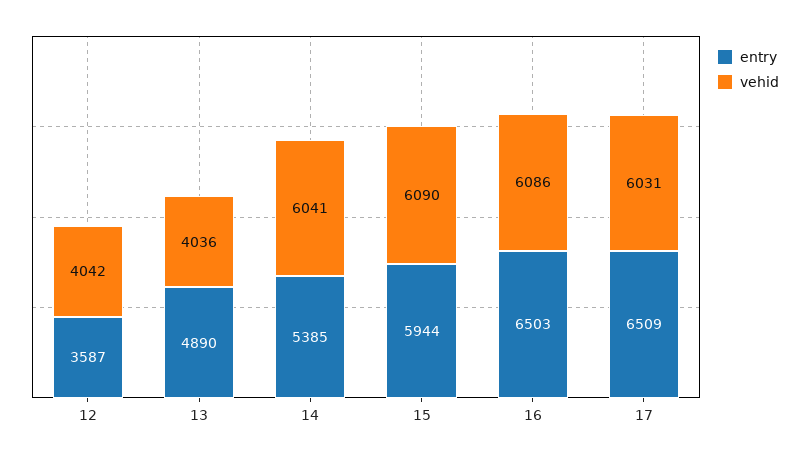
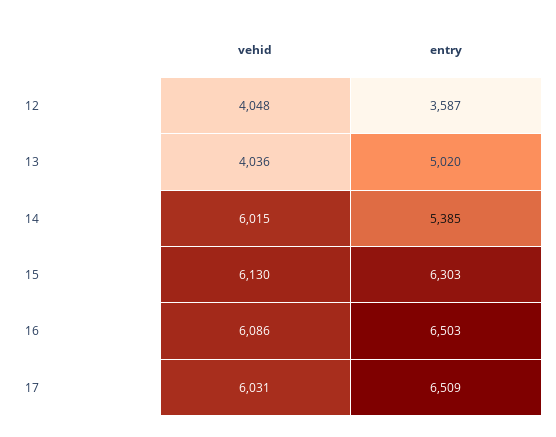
  {
    "entry": {
      "12": 3587,
-     "13": 4890,
+     "13": 5020,
      "14": 5385,
-     "15": 5944,
+     "15": 6303,
      "16": 6503,
      "17": 6509
    },
    "vehid": {
-     "12": 4042,
+     "12": 4048,
      "13": 4036,
-     "14": 6041,
+     "14": 6015,
-     "15": 6090,
+     "15": 6130,
      "16": 6086,
      "17": 6031
    }
  }

